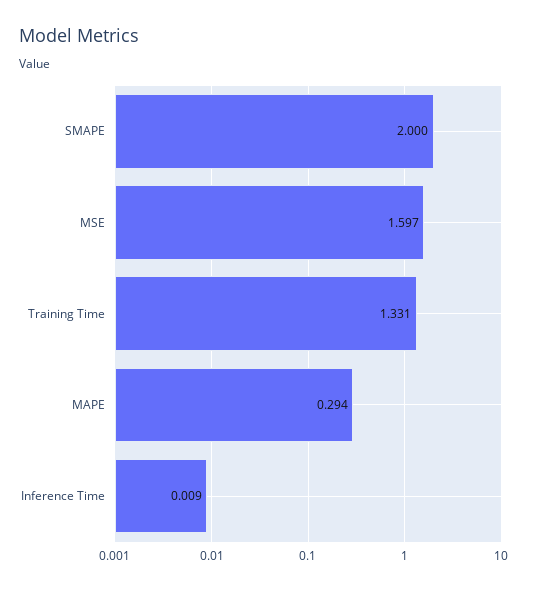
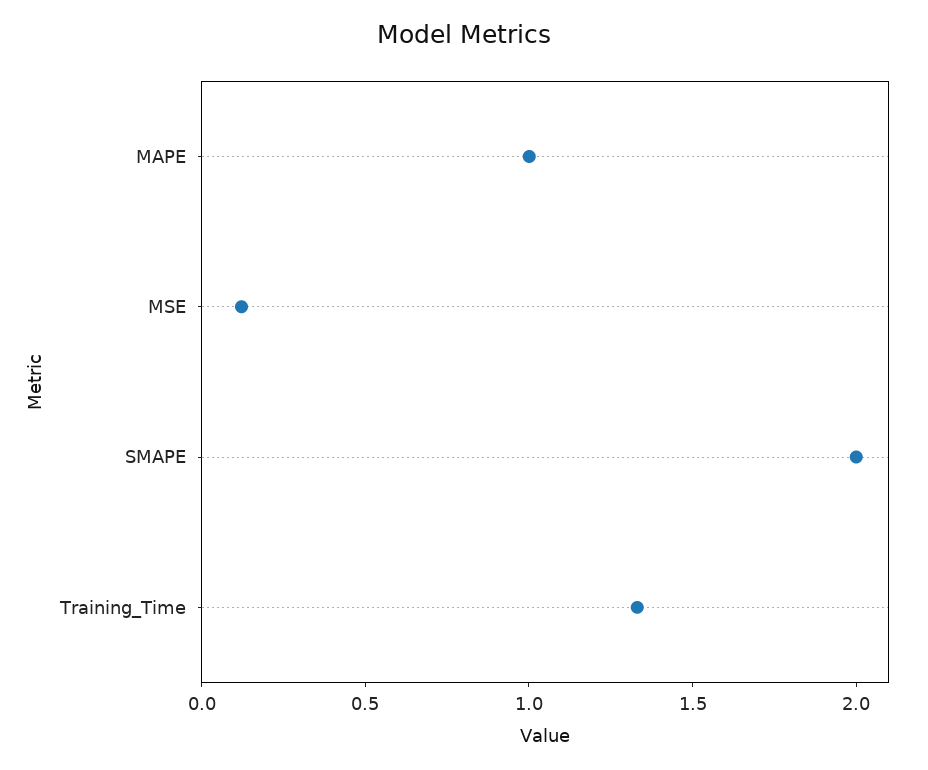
  {
    "SMAPE": 2,
-   "MSE": 1.597,
+   "MSE": 0.1,
    "Training Time": 1.331,
-   "MAPE": 0.294,
+   "MAPE": 1
-   "Inference Time": 0.009
  }

